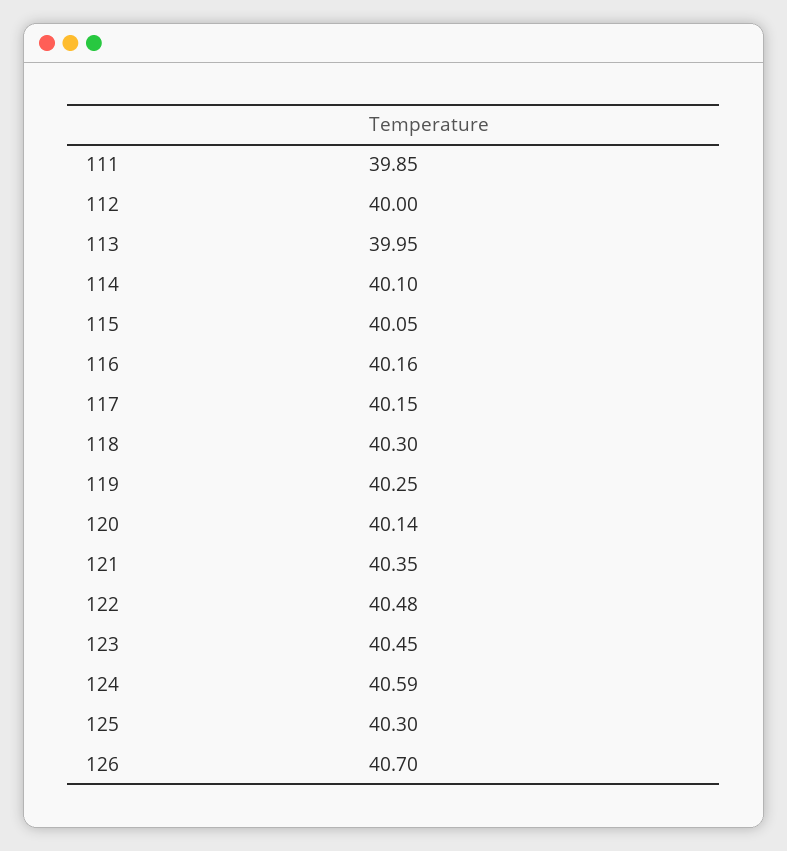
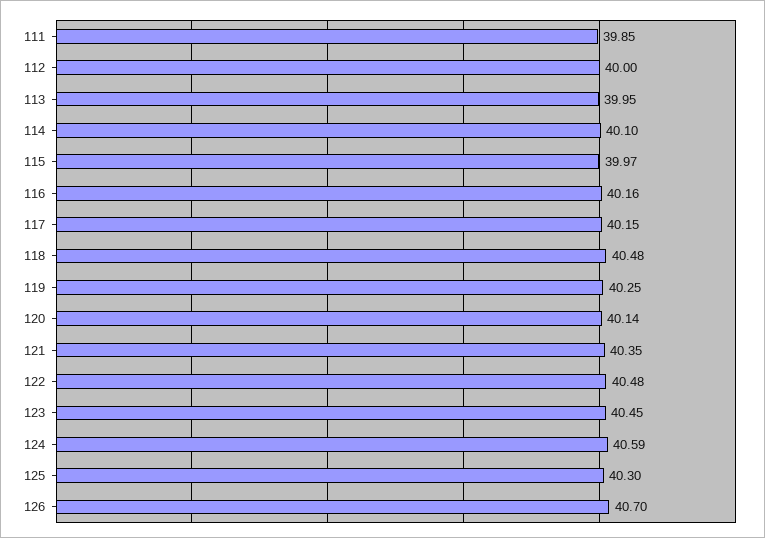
  {
    "111": 39.85,
    "112": 40,
    "113": 39.95,
    "114": 40.1,
-   "115": 40.05,
+   "115": 39.97,
    "116": 40.16,
    "117": 40.15,
-   "118": 40.3,
+   "118": 40.48,
    "119": 40.25,
    "120": 40.14,
    "121": 40.35,
    "122": 40.48,
    "123": 40.45,
    "124": 40.59,
    "125": 40.3,
    "126": 40.7
  }

